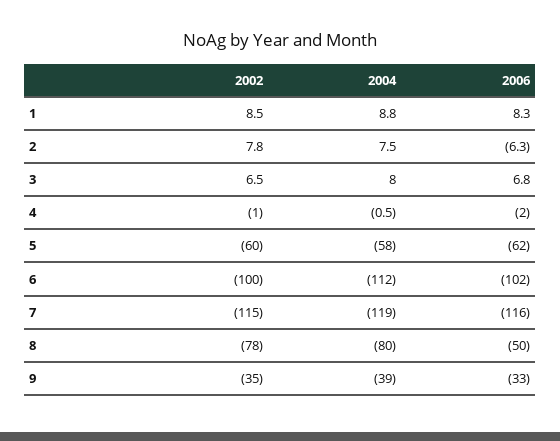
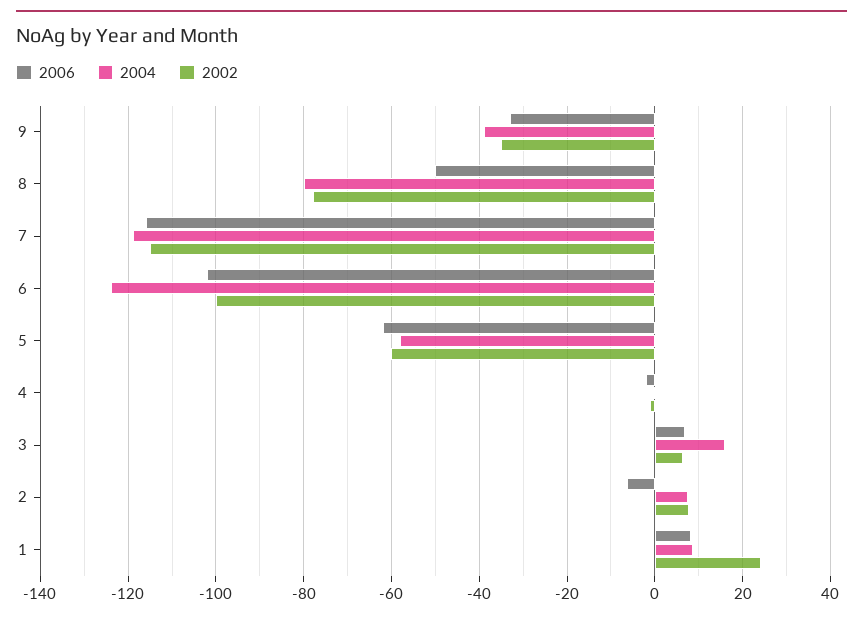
  {
    "2002": {
-     "1": 8.5,
+     "1": 24,
      "2": 7.8,
      "3": 6.5,
      "4": -1,
      "5": -60,
      "6": -100,
      "7": -115,
      "8": -78,
      "9": -35
    },
    "2004": {
      "1": 8.8,
      "2": 7.5,
-     "3": 8,
+     "3": 16,
      "4": -0.5,
      "5": -58,
-     "6": -112,
+     "6": -124,
      "7": -119,
      "8": -80,
      "9": -39
    },
    "2006": {
      "1": 8.3,
      "2": -6.3,
      "3": 6.8,
      "4": -2,
      "5": -62,
      "6": -102,
      "7": -116,
      "8": -50,
      "9": -33
    }
  }

